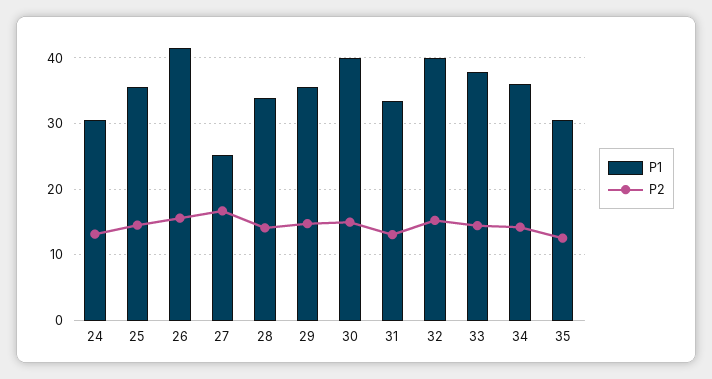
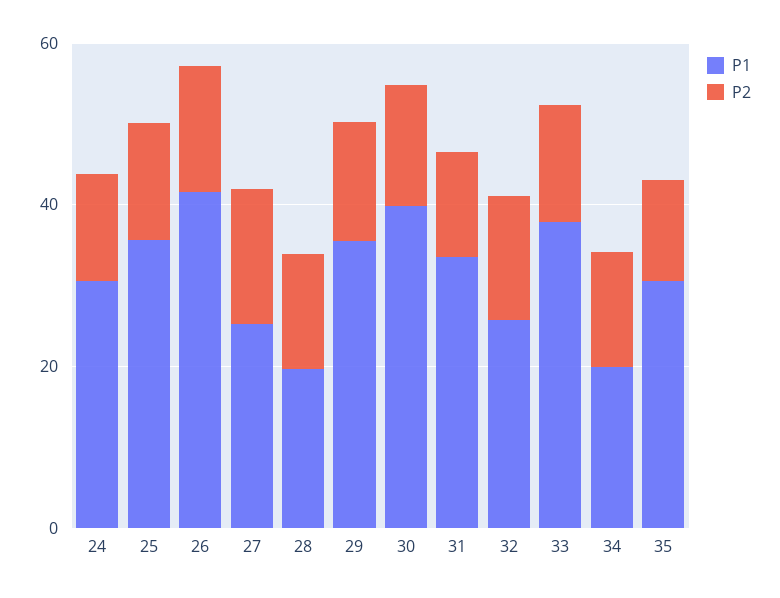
  {
    "P1": {
      "24": 31,
      "25": 36,
      "26": 42,
      "27": 25,
-     "28": 34,
+     "28": 20,
      "29": 36,
      "30": 40,
      "31": 34,
-     "32": 40,
+     "32": 25,
      "33": 38,
-     "34": 36,
+     "34": 20,
      "35": 31
    },
    "P2": {
      "24": 13,
      "25": 15,
      "26": 16,
      "27": 17,
      "28": 14,
      "29": 15,
      "30": 15,
      "31": 13,
      "32": 15,
      "33": 14,
      "34": 14,
      "35": 13
    }
  }

